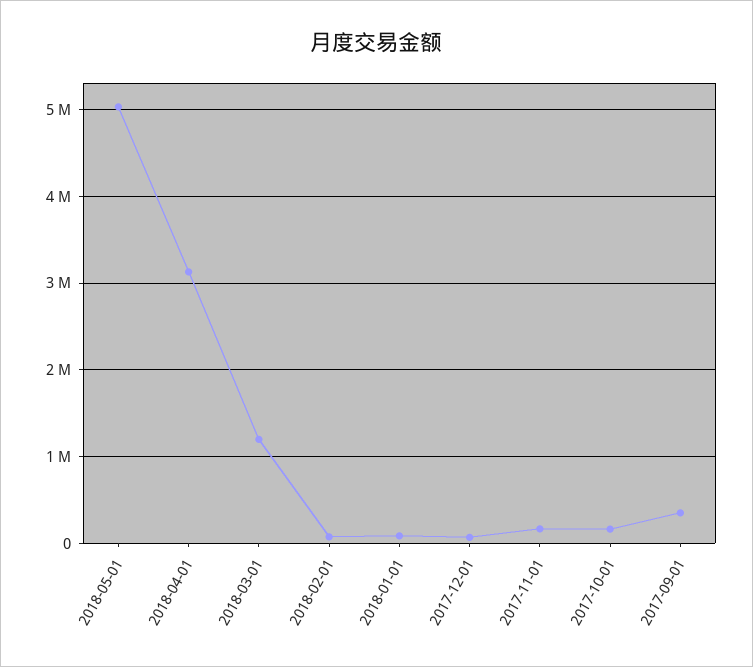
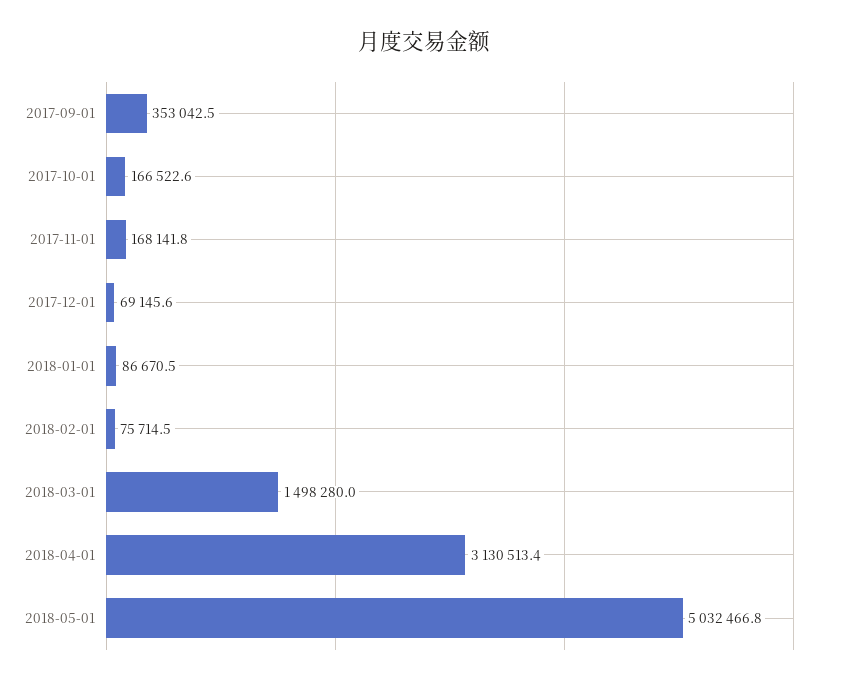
  {
    "2018-05-01": 5032466.8,
    "2018-04-01": 3130513.4,
-   "2018-03-01": 1200000,
+   "2018-03-01": 1498280,
    "2018-02-01": 75714.5,
    "2018-01-01": 86670.5,
    "2017-12-01": 69145.6,
    "2017-11-01": 168141.8,
    "2017-10-01": 166522.6,
    "2017-09-01": 353042.5
  }

